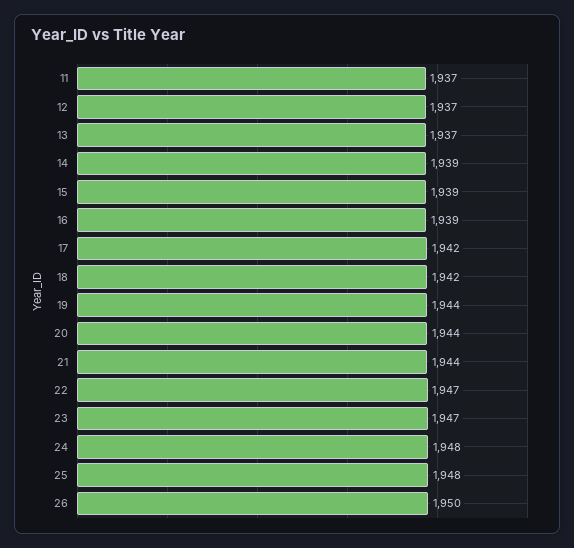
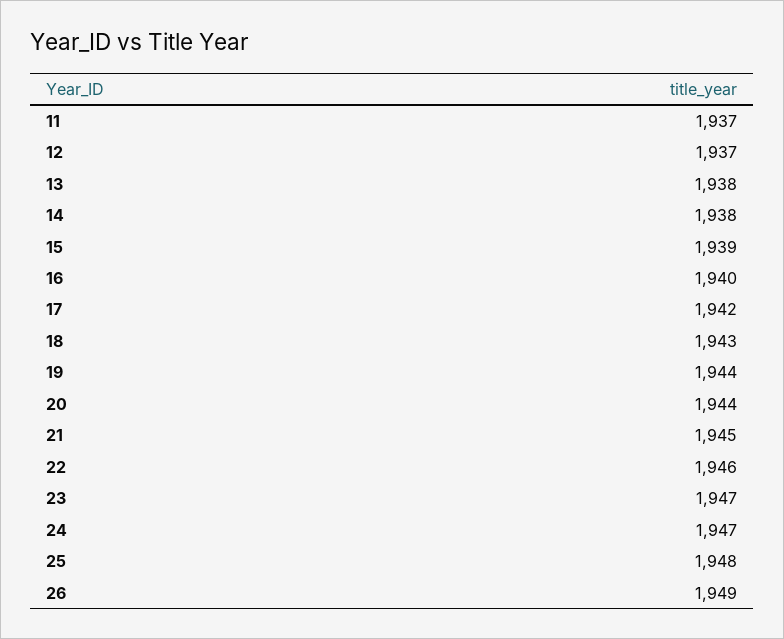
  {
    "11": 1937,
    "12": 1937,
-   "13": 1937,
+   "13": 1938,
-   "14": 1939,
+   "14": 1938,
    "15": 1939,
-   "16": 1939,
+   "16": 1940,
    "17": 1942,
-   "18": 1942,
+   "18": 1943,
    "19": 1944,
    "20": 1944,
-   "21": 1944,
+   "21": 1945,
-   "22": 1947,
+   "22": 1946,
    "23": 1947,
-   "24": 1948,
+   "24": 1947,
    "25": 1948,
-   "26": 1950
+   "26": 1949
  }

